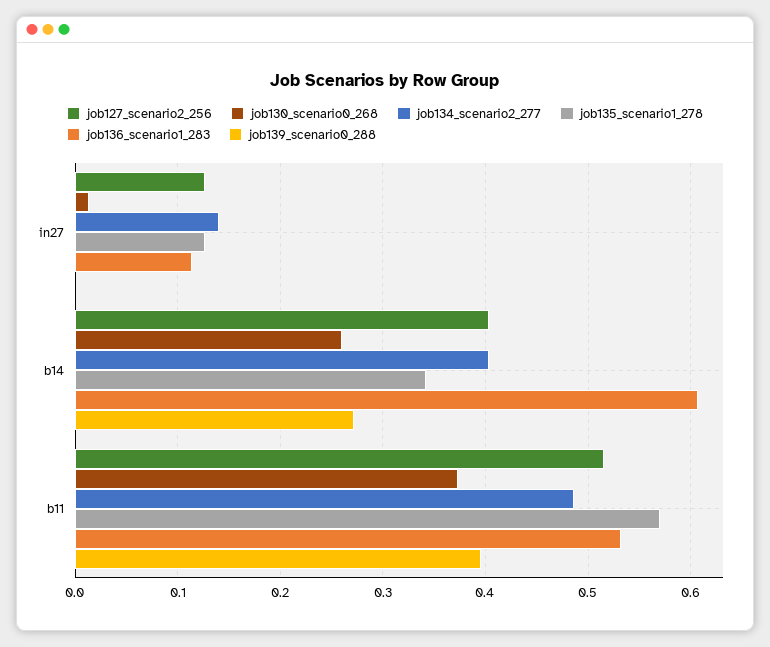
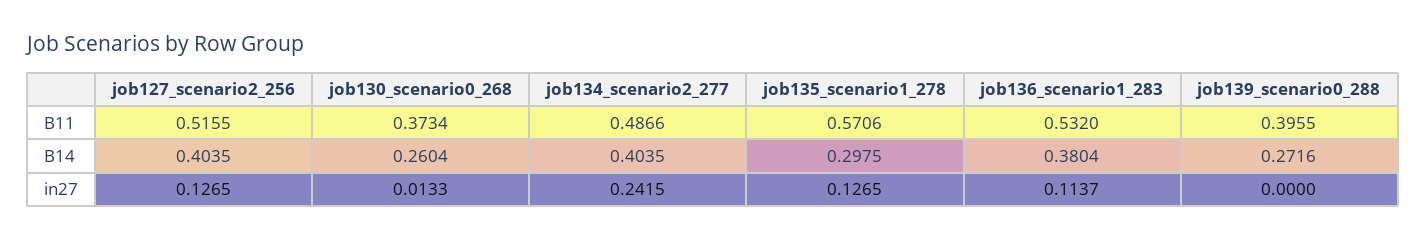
  {
    "job127_scenario2_256": {
      "in27": 0.1265,
      "b14": 0.4035,
      "b11": 0.5155
    },
    "job130_scenario0_268": {
      "in27": 0.0133,
      "b14": 0.2604,
      "b11": 0.3734
    },
    "job134_scenario2_277": {
-     "in27": 0.14,
+     "in27": 0.2415,
      "b14": 0.4035,
      "b11": 0.4866
    },
    "job135_scenario1_278": {
      "in27": 0.1265,
-     "b14": 0.34,
+     "b14": 0.2975,
      "b11": 0.5706
    },
    "job136_scenario1_283": {
      "in27": 0.1137,
-     "b14": 0.61,
+     "b14": 0.3804,
      "b11": 0.532
    },
    "job139_scenario0_288": {
      "in27": 0,
      "b14": 0.2716,
      "b11": 0.3955
    }
  }

